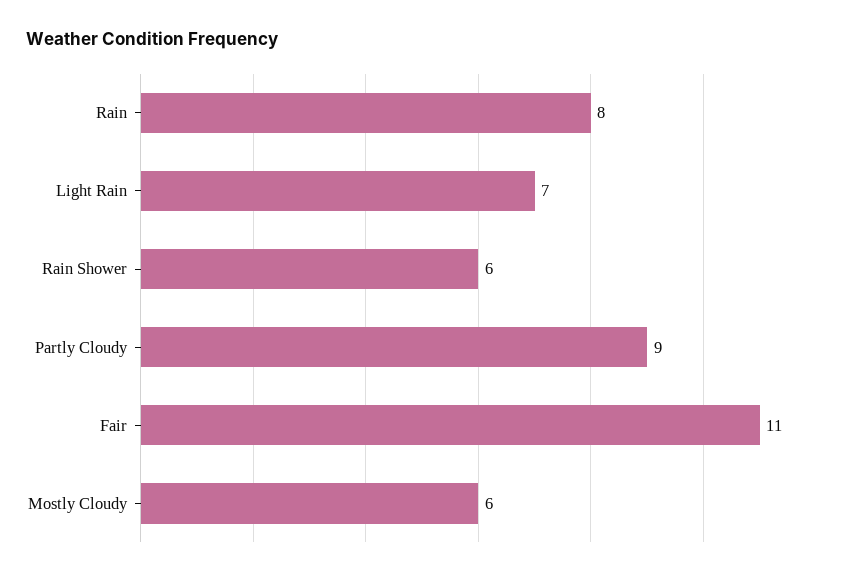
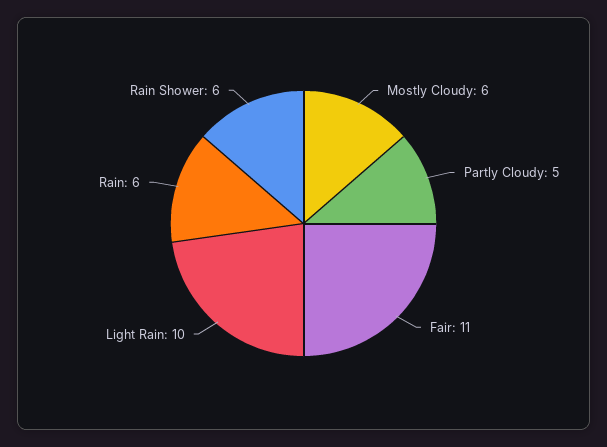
  {
-   "Rain": 8,
+   "Rain": 6,
-   "Light Rain": 7,
+   "Light Rain": 10,
    "Rain Shower": 6,
-   "Partly Cloudy": 9,
+   "Partly Cloudy": 5,
    "Fair": 11,
    "Mostly Cloudy": 6
  }

